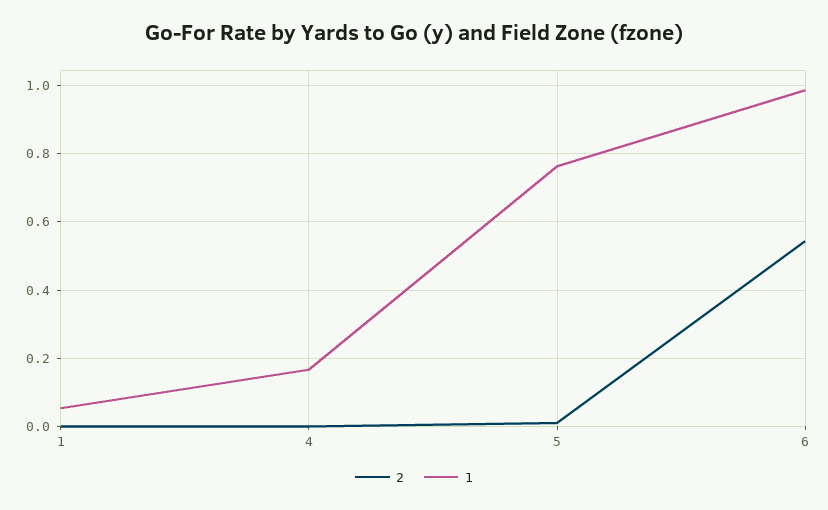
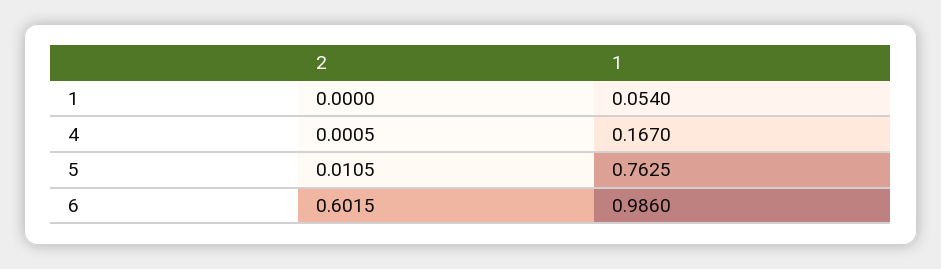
  {
    "2": {
      "1": 0,
      "4": 0.0005,
      "5": 0.0105,
-     "6": 0.54
+     "6": 0.6015
    },
    "1": {
      "1": 0.054,
      "4": 0.167,
      "5": 0.7625,
      "6": 0.986
    }
  }

